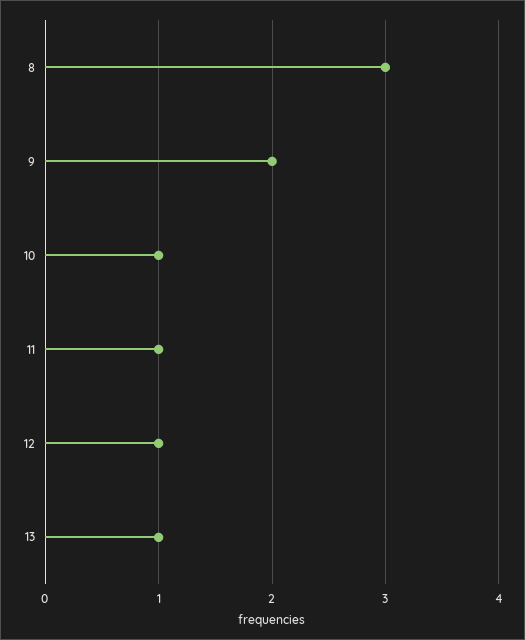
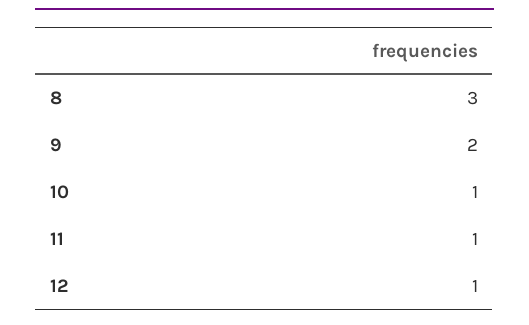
  {
    "8": 3,
    "9": 2,
    "10": 1,
    "11": 1,
-   "12": 1,
+   "12": 1
-   "13": 1
  }

